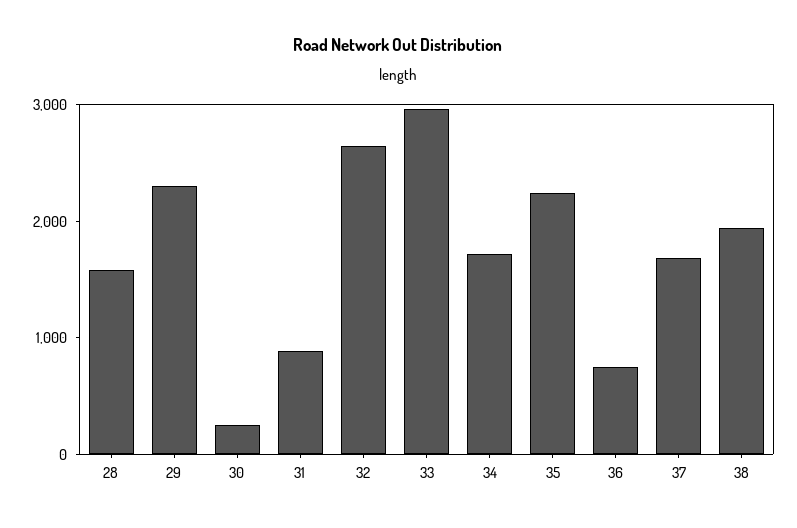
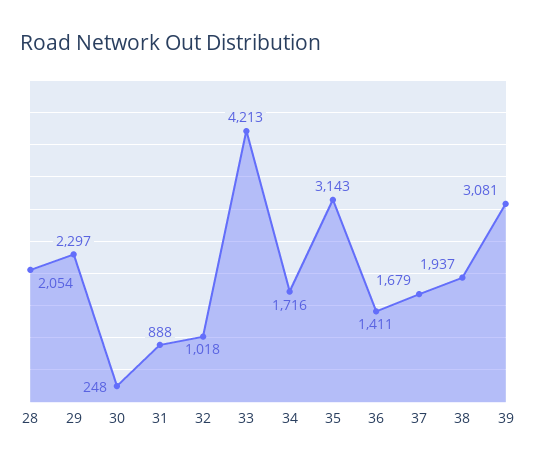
  {
-   "28": 1600,
+   "28": 2054,
    "29": 2297,
    "30": 248,
    "31": 888,
-   "32": 2600,
+   "32": 1018,
-   "33": 3000,
+   "33": 4213,
    "34": 1716,
-   "35": 2200,
+   "35": 3143,
-   "36": 800,
+   "36": 1411,
    "37": 1679,
-   "38": 1937
+   "38": 1937,
+   "39": 3081
  }

